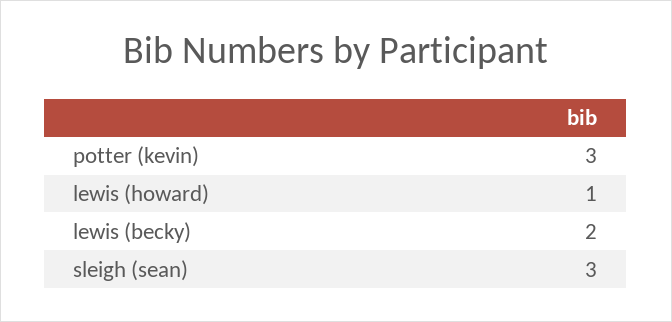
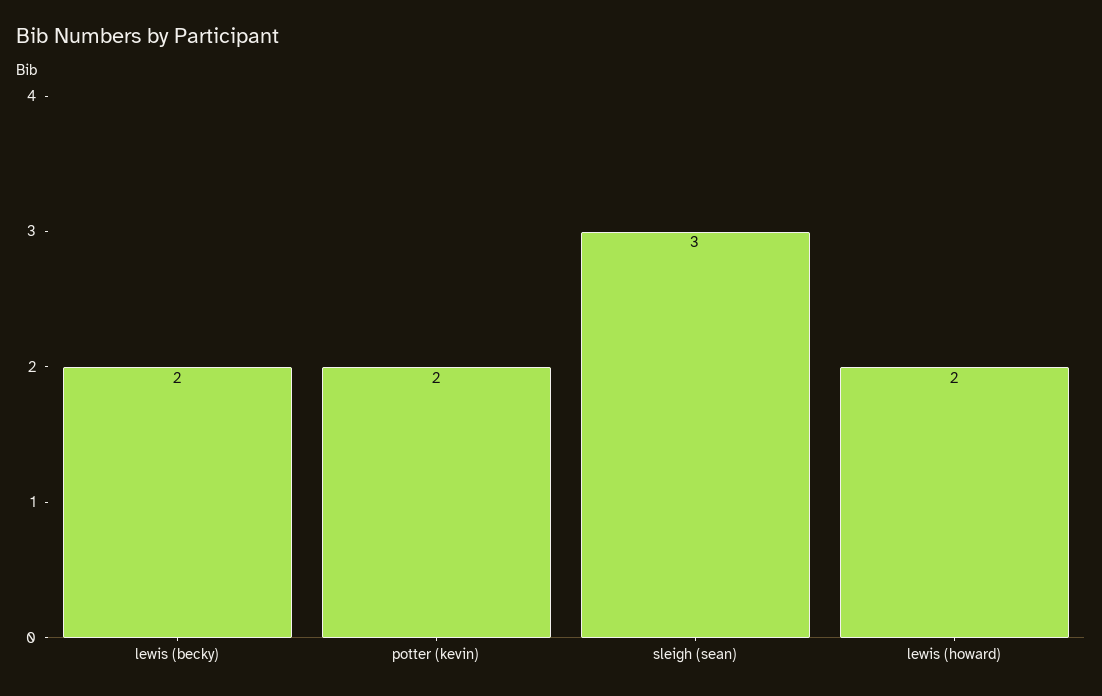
  {
-   "potter (kevin)": 3,
+   "potter (kevin)": 2,
-   "lewis (howard)": 1,
+   "lewis (howard)": 2,
    "lewis (becky)": 2,
    "sleigh (sean)": 3
  }

